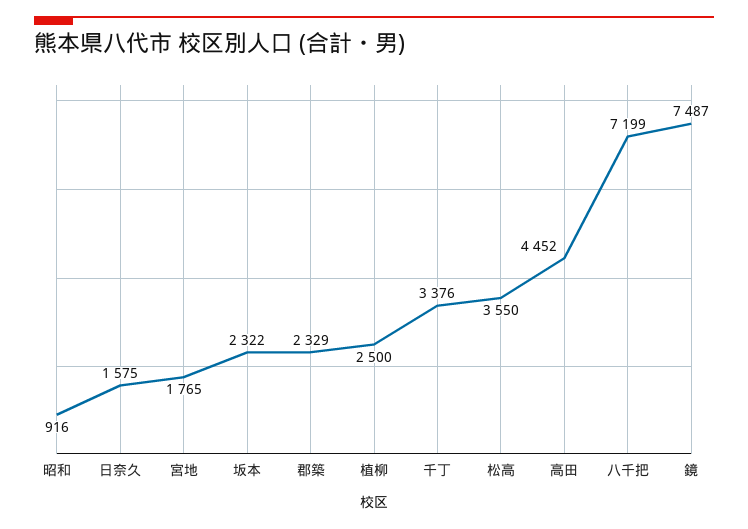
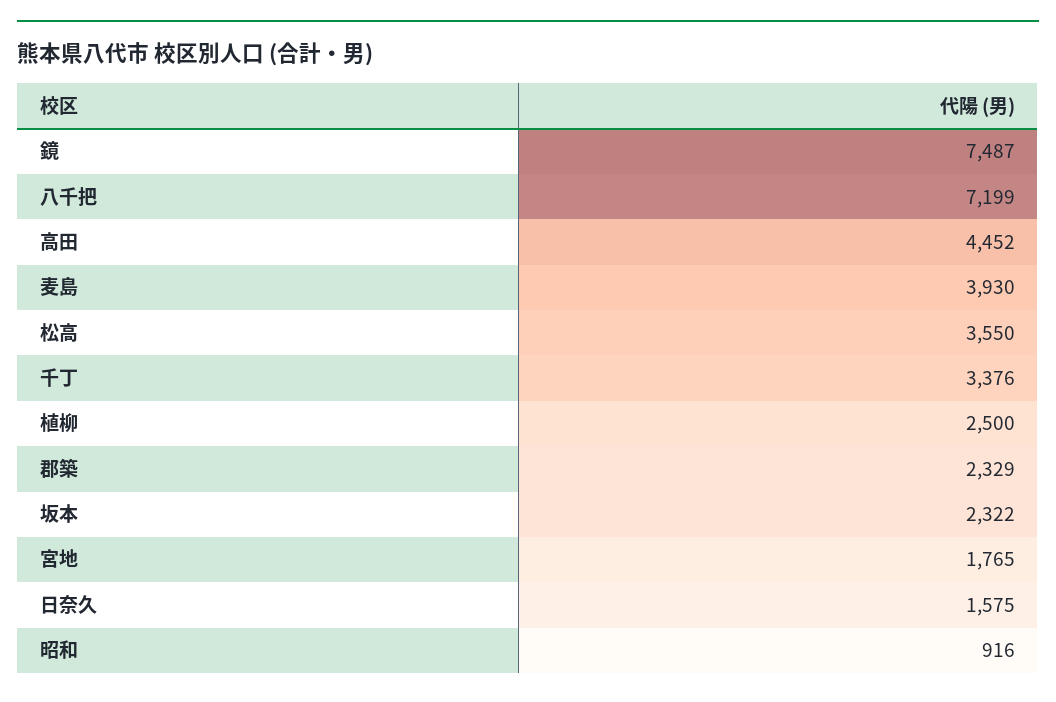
  {
    "昭和": 916,
    "日奈久": 1575,
    "宮地": 1765,
    "坂本": 2322,
    "郡築": 2329,
    "植柳": 2500,
    "千丁": 3376,
    "松高": 3550,
    "高田": 4452,
    "八千把": 7199,
-   "鏡": 7487
+   "鏡": 7487,
+   "麦島": 3930
  }

